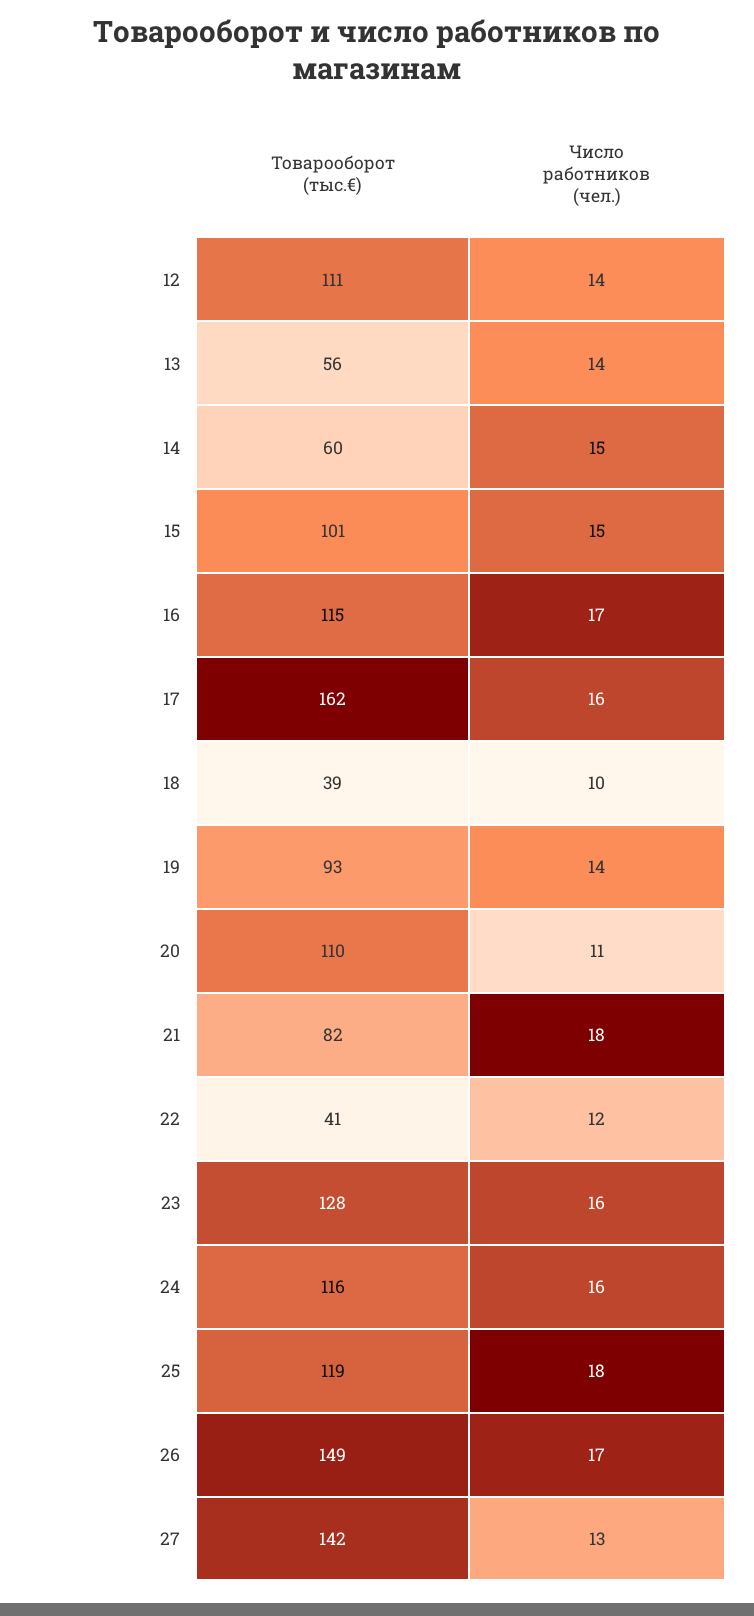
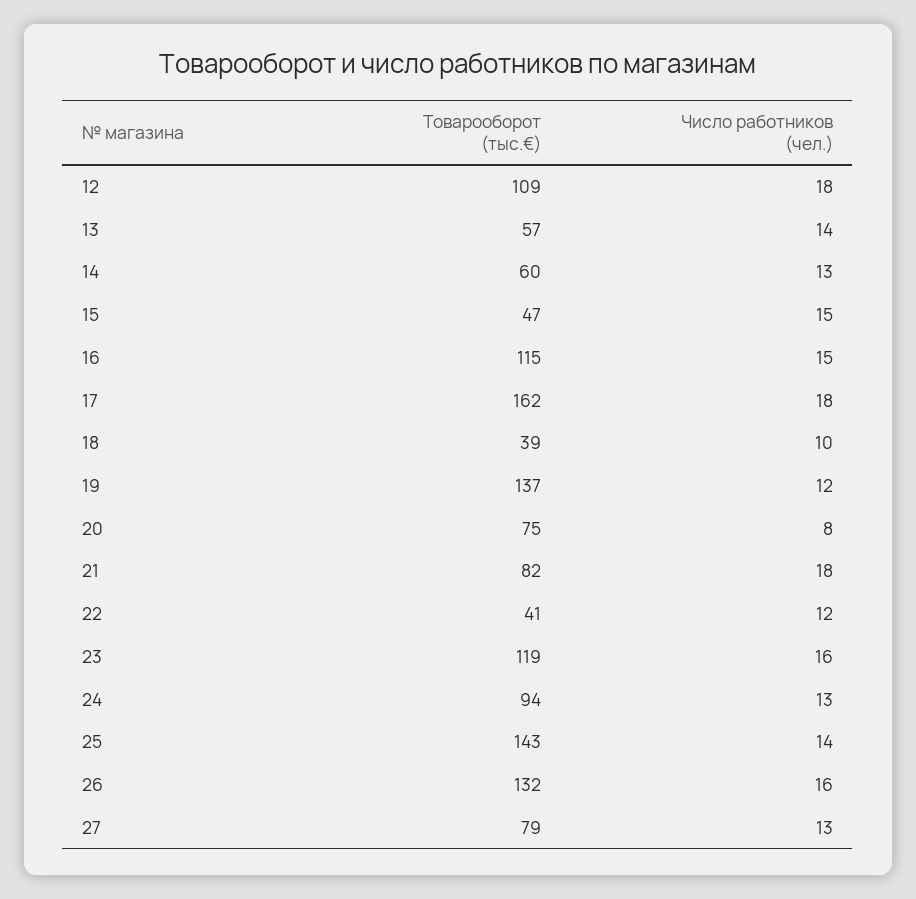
  {
    "Товарооборот (тыс.€)": {
-     "12": 111,
+     "12": 109,
-     "13": 56,
+     "13": 57,
      "14": 60,
-     "15": 101,
+     "15": 47,
      "16": 115,
      "17": 162,
      "18": 39,
-     "19": 93,
+     "19": 137,
-     "20": 110,
+     "20": 75,
      "21": 82,
      "22": 41,
-     "23": 128,
+     "23": 119,
-     "24": 116,
+     "24": 94,
-     "25": 119,
+     "25": 143,
-     "26": 149,
+     "26": 132,
-     "27": 142
+     "27": 79
    },
    "Число работников (чел.)": {
-     "12": 14,
+     "12": 18,
      "13": 14,
-     "14": 15,
+     "14": 13,
      "15": 15,
-     "16": 17,
+     "16": 15,
-     "17": 16,
+     "17": 18,
      "18": 10,
-     "19": 14,
+     "19": 12,
-     "20": 11,
+     "20": 8,
      "21": 18,
      "22": 12,
      "23": 16,
-     "24": 16,
+     "24": 13,
-     "25": 18,
+     "25": 14,
-     "26": 17,
+     "26": 16,
      "27": 13
    }
  }

